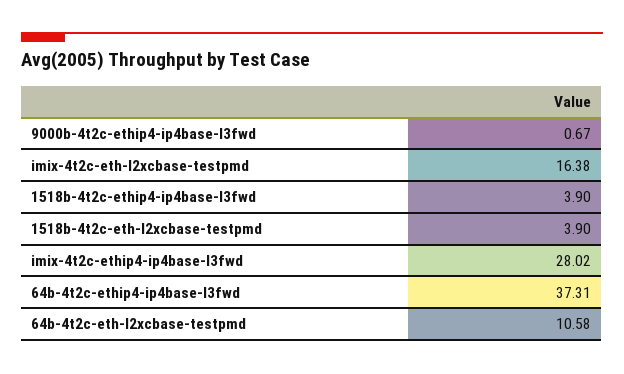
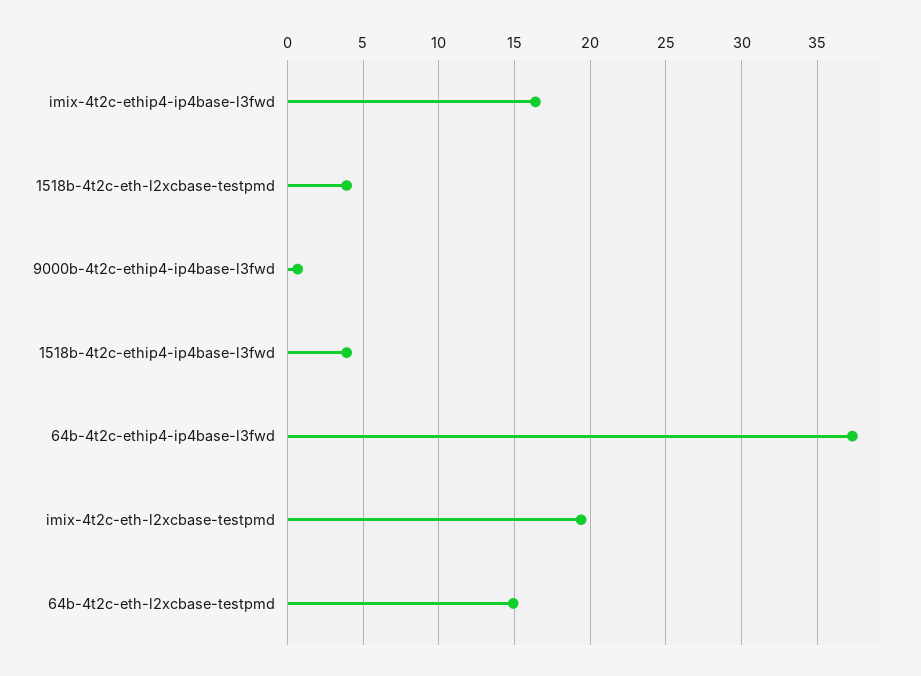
  {
    "9000b-4t2c-ethip4-ip4base-l3fwd": 0.67,
-   "imix-4t2c-eth-l2xcbase-testpmd": 16.38,
+   "imix-4t2c-eth-l2xcbase-testpmd": 19.5,
    "1518b-4t2c-ethip4-ip4base-l3fwd": 3.9,
    "1518b-4t2c-eth-l2xcbase-testpmd": 3.9,
-   "imix-4t2c-ethip4-ip4base-l3fwd": 28.02,
+   "imix-4t2c-ethip4-ip4base-l3fwd": 16.5,
    "64b-4t2c-ethip4-ip4base-l3fwd": 37.31,
-   "64b-4t2c-eth-l2xcbase-testpmd": 10.58
+   "64b-4t2c-eth-l2xcbase-testpmd": 15
  }

